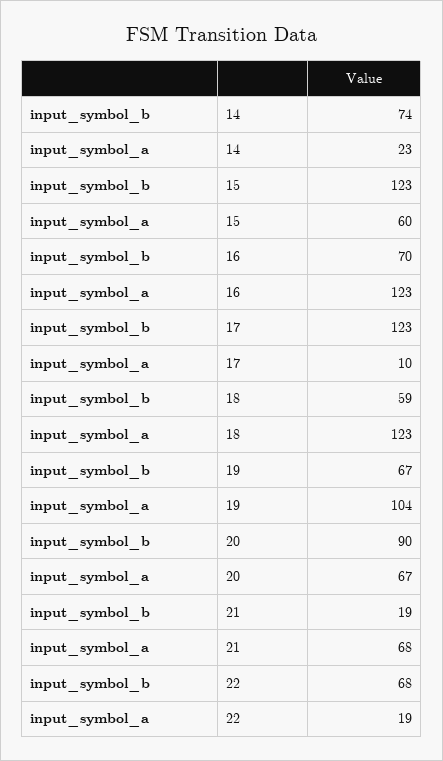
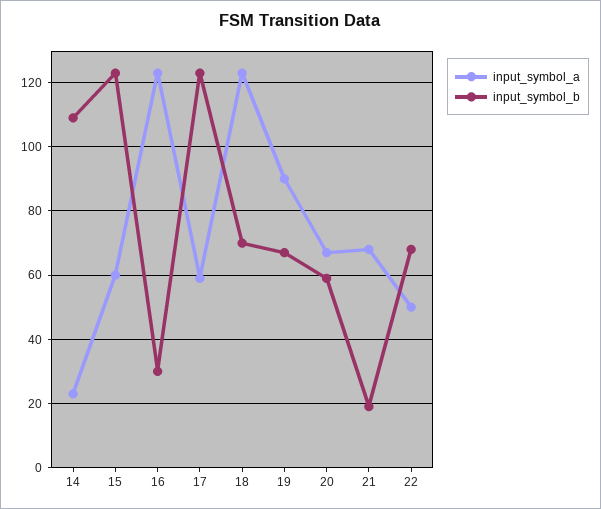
  {
    "input_symbol_b": {
-     "14": 74,
+     "14": 110,
      "15": 123,
-     "16": 70,
+     "16": 30,
      "17": 123,
-     "18": 59,
+     "18": 70,
      "19": 67,
-     "20": 90,
+     "20": 60,
      "21": 19,
      "22": 68
    },
    "input_symbol_a": {
      "14": 23,
      "15": 60,
      "16": 123,
-     "17": 10,
+     "17": 60,
      "18": 123,
-     "19": 104,
+     "19": 90,
      "20": 67,
      "21": 68,
-     "22": 19
+     "22": 50
    }
  }

